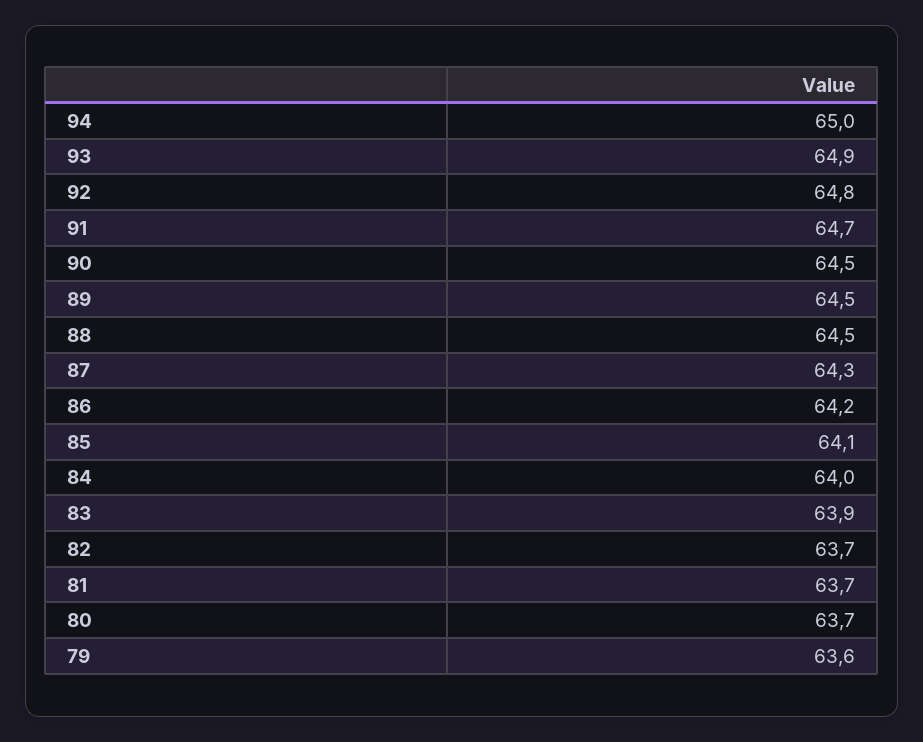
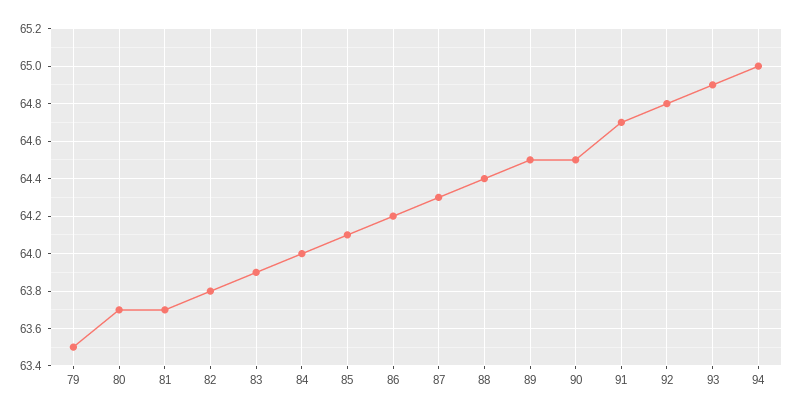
  {
    "94": 65,
    "93": 64.9,
    "92": 64.8,
    "91": 64.7,
    "90": 64.5,
    "89": 64.5,
-   "88": 64.5,
+   "88": 64.4,
    "87": 64.3,
    "86": 64.2,
    "85": 64.1,
    "84": 64,
    "83": 63.9,
-   "82": 63.7,
+   "82": 63.8,
    "81": 63.7,
    "80": 63.7,
-   "79": 63.6
+   "79": 63.5
  }

